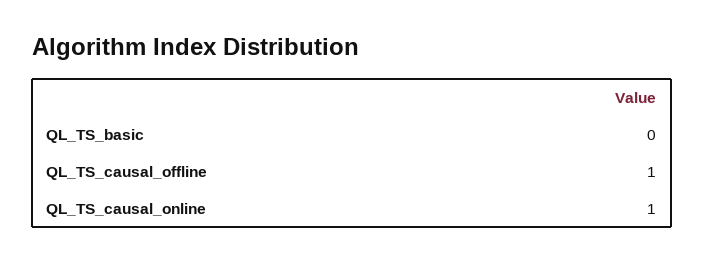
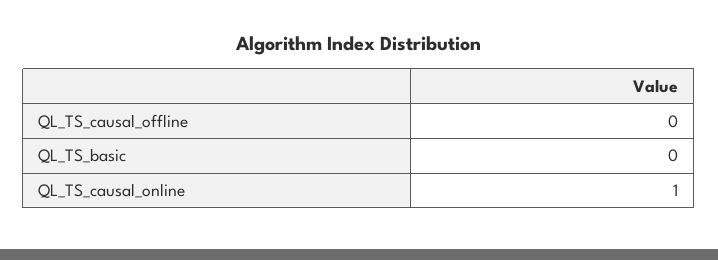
  {
    "QL_TS_basic": 0,
-   "QL_TS_causal_offline": 1,
+   "QL_TS_causal_offline": 0,
    "QL_TS_causal_online": 1
  }

